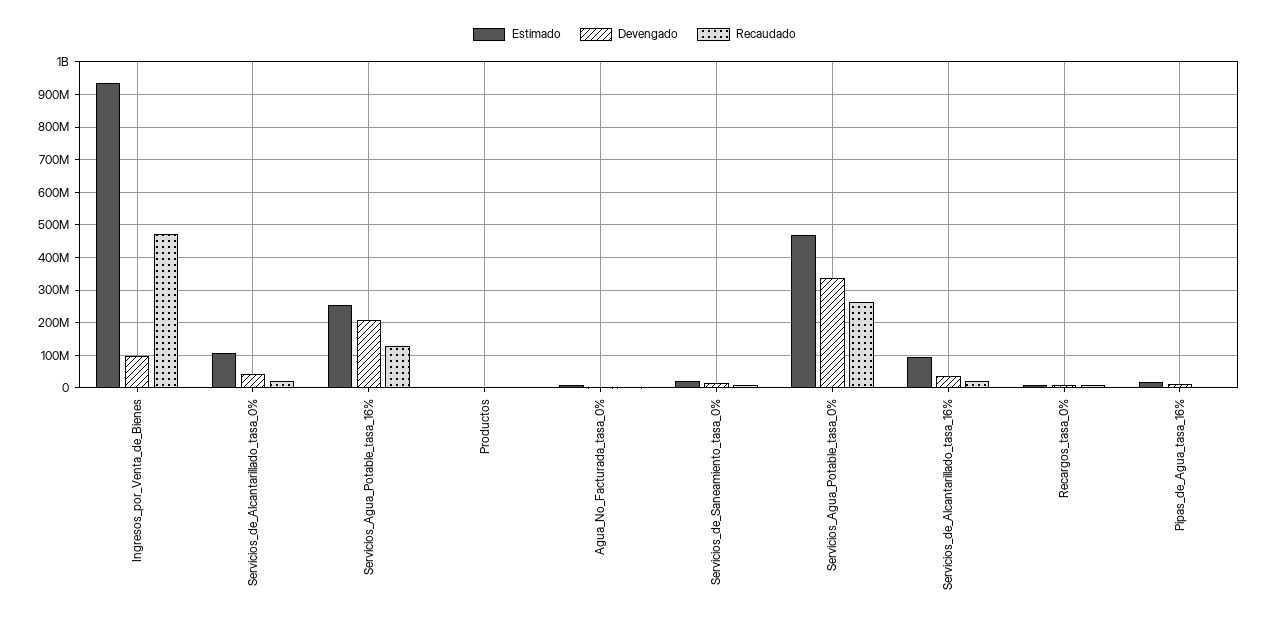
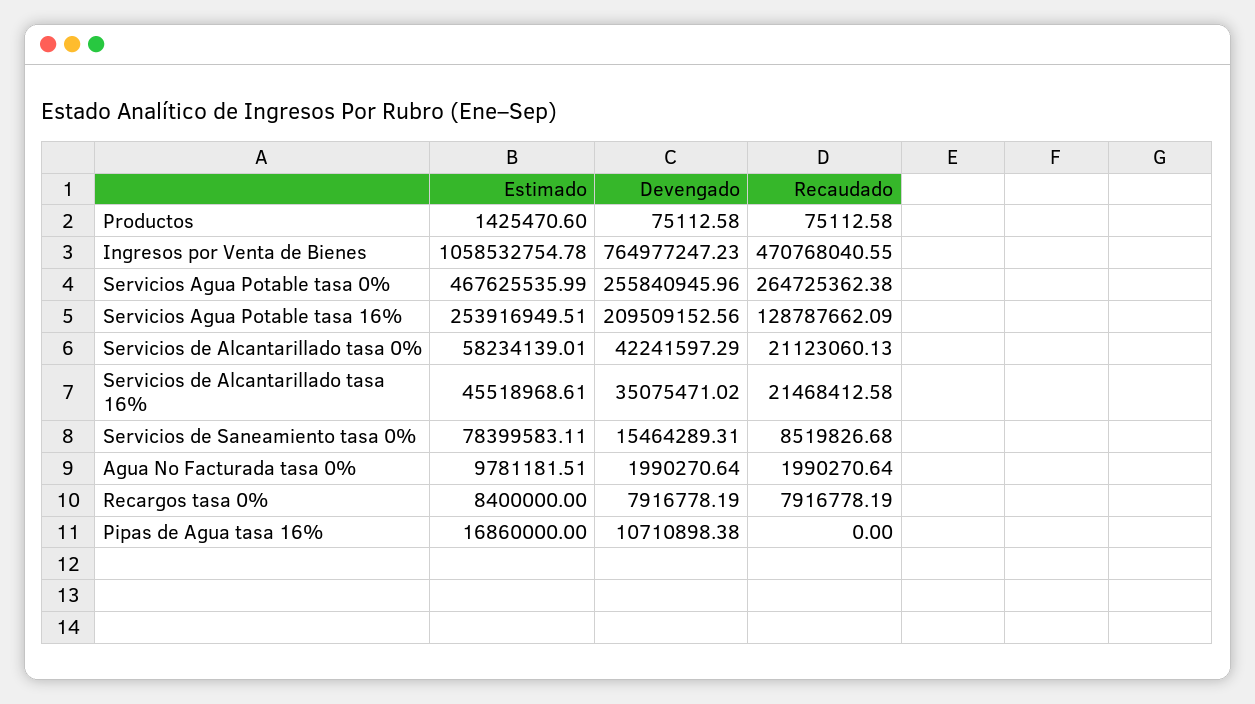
  {
    "Estimado": {
-     "Ingresos_por_Venta_de_Bienes": 940000000,
+     "Ingresos_por_Venta_de_Bienes": 1058532754.78,
-     "Servicios_de_Alcantarillado_tasa_0%": 100000000,
+     "Servicios_de_Alcantarillado_tasa_0%": 58234139.01,
      "Servicios_Agua_Potable_tasa_16%": 253916949.51,
      "Productos": 1425470.6,
      "Agua_No_Facturada_tasa_0%": 9781181.51,
-     "Servicios_de_Saneamiento_tasa_0%": 20000000,
+     "Servicios_de_Saneamiento_tasa_0%": 78399583.11,
      "Servicios_Agua_Potable_tasa_0%": 467625535.99,
-     "Servicios_de_Alcantarillado_tasa_16%": 100000000,
+     "Servicios_de_Alcantarillado_tasa_16%": 45518968.61,
      "Recargos_tasa_0%": 8400000,
      "Pipas_de_Agua_tasa_16%": 16860000
    },
    "Devengado": {
-     "Ingresos_por_Venta_de_Bienes": 100000000,
+     "Ingresos_por_Venta_de_Bienes": 764977247.23,
      "Servicios_de_Alcantarillado_tasa_0%": 42241597.29,
      "Servicios_Agua_Potable_tasa_16%": 209509152.56,
      "Productos": 75112.58,
      "Agua_No_Facturada_tasa_0%": 1990270.64,
      "Servicios_de_Saneamiento_tasa_0%": 15464289.31,
-     "Servicios_Agua_Potable_tasa_0%": 340000000,
+     "Servicios_Agua_Potable_tasa_0%": 255840945.96,
      "Servicios_de_Alcantarillado_tasa_16%": 35075471.02,
      "Recargos_tasa_0%": 7916778.19,
      "Pipas_de_Agua_tasa_16%": 10710898.38
    },
    "Recaudado": {
      "Ingresos_por_Venta_de_Bienes": 470768040.55,
      "Servicios_de_Alcantarillado_tasa_0%": 21123060.13,
      "Servicios_Agua_Potable_tasa_16%": 128787662.09,
      "Productos": 75112.58,
      "Agua_No_Facturada_tasa_0%": 1990270.64,
      "Servicios_de_Saneamiento_tasa_0%": 8519826.68,
      "Servicios_Agua_Potable_tasa_0%": 264725362.38,
      "Servicios_de_Alcantarillado_tasa_16%": 21468412.58,
      "Recargos_tasa_0%": 7916778.19,
      "Pipas_de_Agua_tasa_16%": 0
    }
  }

